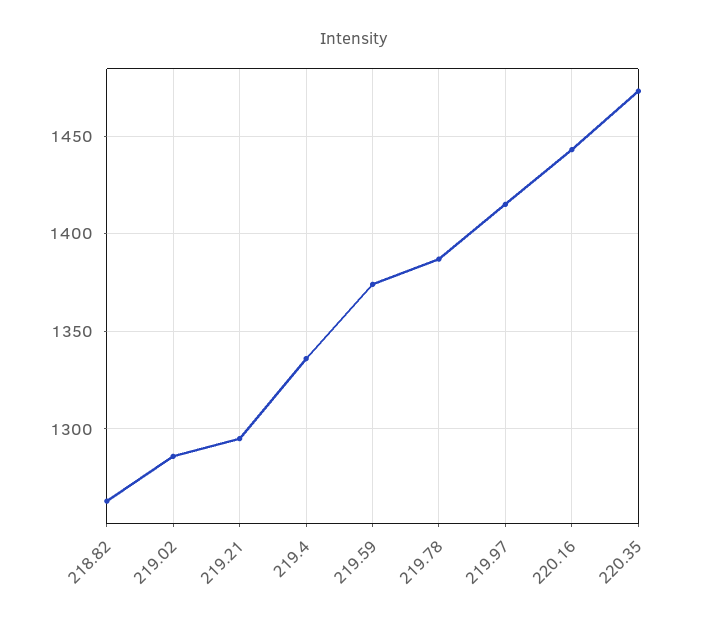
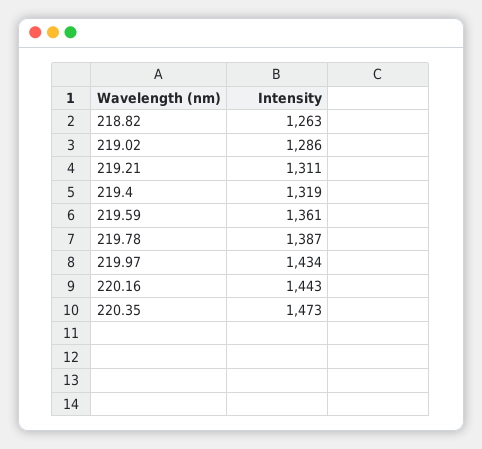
  {
    "218.82": 1263,
    "219.02": 1286,
-   "219.21": 1295,
+   "219.21": 1311,
-   "219.4": 1335,
+   "219.4": 1319,
-   "219.59": 1375,
+   "219.59": 1361,
    "219.78": 1387,
-   "219.97": 1415,
+   "219.97": 1434,
    "220.16": 1443,
    "220.35": 1473
  }

